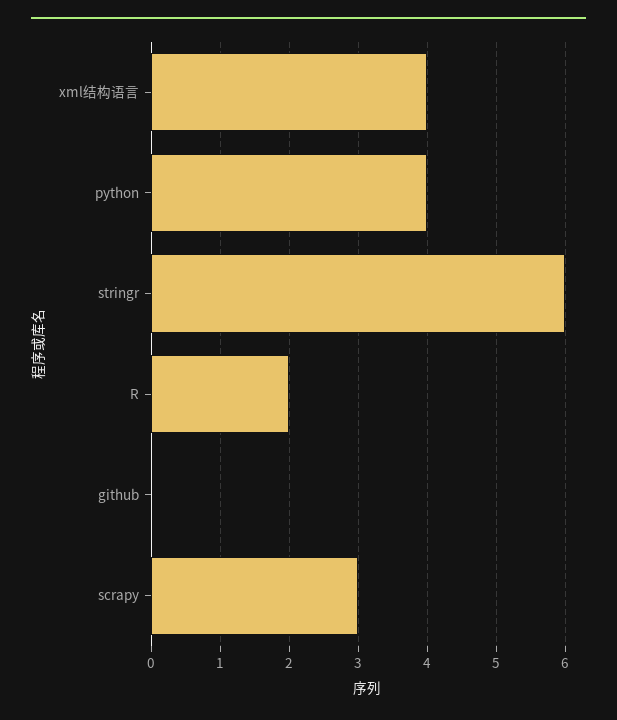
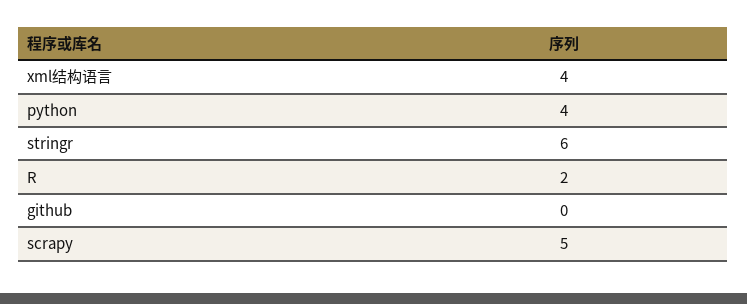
  {
    "xml结构语言": 4,
    "python": 4,
    "stringr": 6,
    "R": 2,
    "github": 0,
-   "scrapy": 3
+   "scrapy": 5
  }

